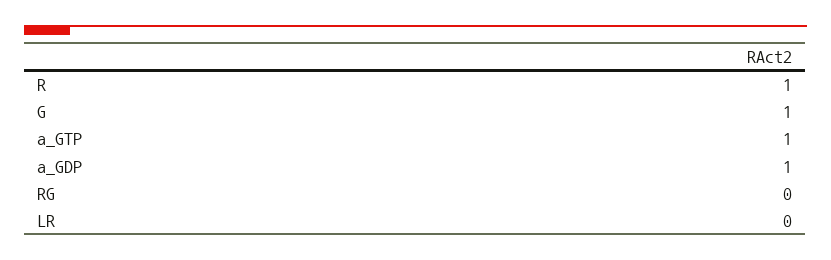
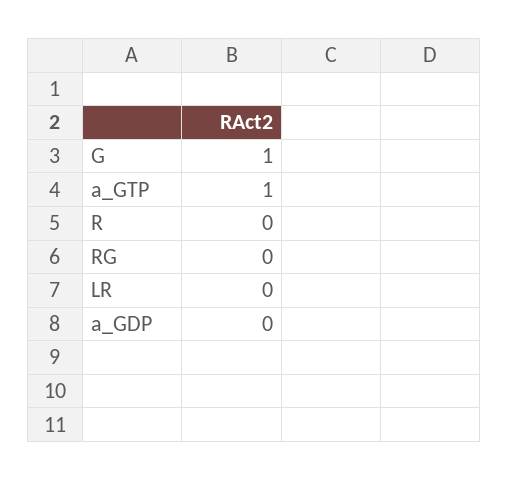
  {
-   "R": 1,
+   "R": 0,
    "G": 1,
    "a_GTP": 1,
-   "a_GDP": 1,
+   "a_GDP": 0,
    "RG": 0,
    "LR": 0
  }

